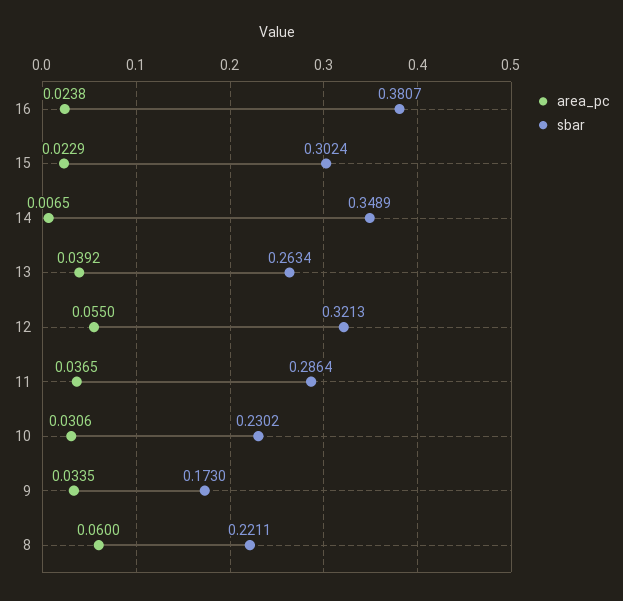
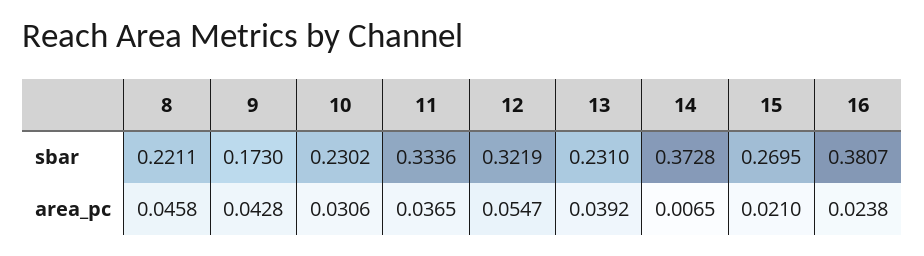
  {
    "area_pc": {
      "16": 0.0238,
-     "15": 0.0229,
+     "15": 0.021,
      "14": 0.0065,
      "13": 0.0392,
-     "12": 0.055,
+     "12": 0.0547,
      "11": 0.0365,
      "10": 0.0306,
-     "9": 0.0335,
+     "9": 0.0428,
-     "8": 0.06
+     "8": 0.0458
    },
    "sbar": {
      "16": 0.3807,
-     "15": 0.3024,
+     "15": 0.2695,
-     "14": 0.3489,
+     "14": 0.3728,
-     "13": 0.2634,
+     "13": 0.231,
-     "12": 0.3213,
+     "12": 0.3219,
-     "11": 0.2864,
+     "11": 0.3336,
      "10": 0.2302,
      "9": 0.173,
      "8": 0.2211
    }
  }

